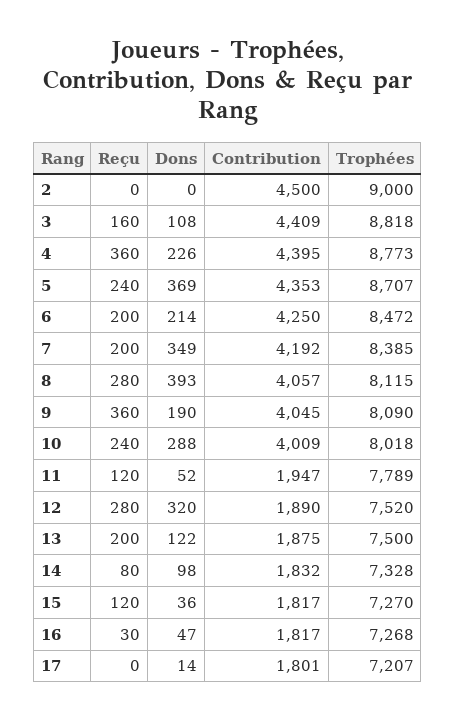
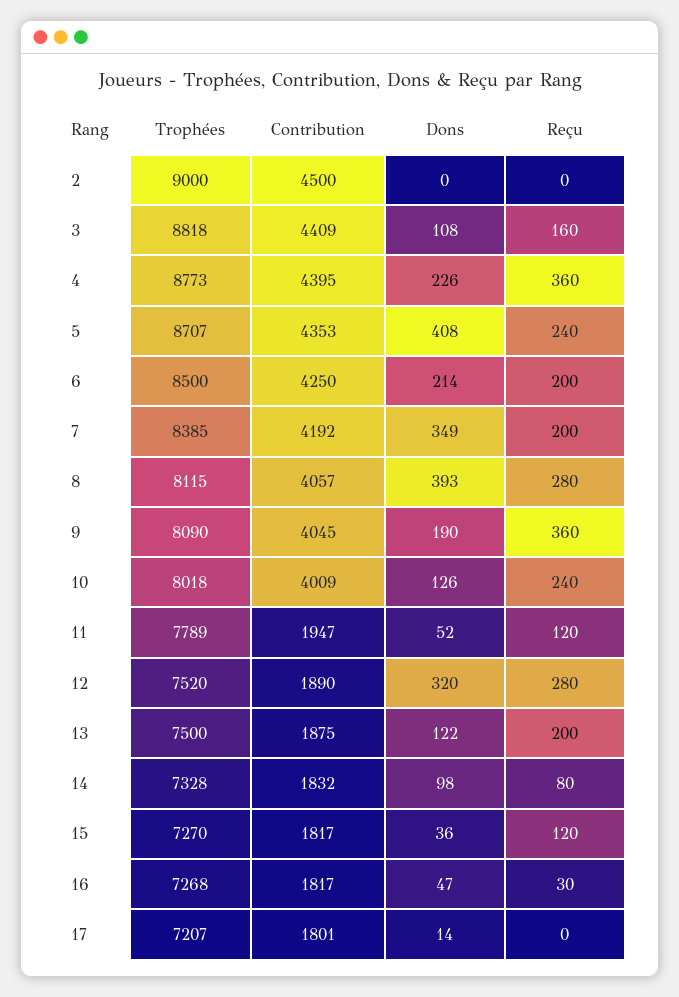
  {
    "Reçu": {
      "2": 0,
      "3": 160,
      "4": 360,
      "5": 240,
      "6": 200,
      "7": 200,
      "8": 280,
      "9": 360,
      "10": 240,
      "11": 120,
      "12": 280,
      "13": 200,
      "14": 80,
      "15": 120,
      "16": 30,
      "17": 0
    },
    "Dons": {
      "2": 0,
      "3": 108,
      "4": 226,
-     "5": 369,
+     "5": 408,
      "6": 214,
      "7": 349,
      "8": 393,
      "9": 190,
-     "10": 288,
+     "10": 126,
      "11": 52,
      "12": 320,
      "13": 122,
      "14": 98,
      "15": 36,
      "16": 47,
      "17": 14
    },
    "Contribution": {
      "2": 4500,
      "3": 4409,
      "4": 4395,
      "5": 4353,
      "6": 4250,
      "7": 4192,
      "8": 4057,
      "9": 4045,
      "10": 4009,
      "11": 1947,
      "12": 1890,
      "13": 1875,
      "14": 1832,
      "15": 1817,
      "16": 1817,
      "17": 1801
    },
    "Trophées": {
      "2": 9000,
      "3": 8818,
      "4": 8773,
      "5": 8707,
-     "6": 8472,
+     "6": 8500,
      "7": 8385,
      "8": 8115,
      "9": 8090,
      "10": 8018,
      "11": 7789,
      "12": 7520,
      "13": 7500,
      "14": 7328,
      "15": 7270,
      "16": 7268,
      "17": 7207
    }
  }

